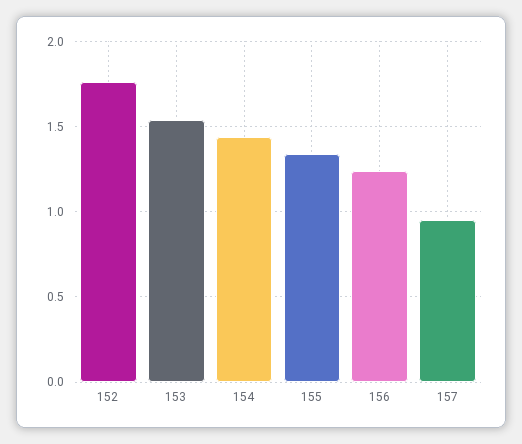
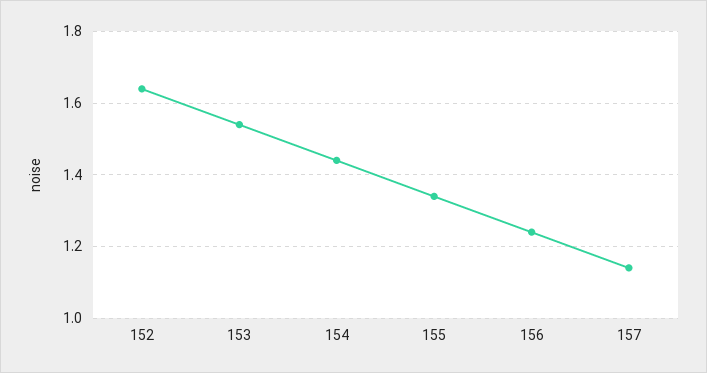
  {
-   "152": 1.75,
+   "152": 1.65,
    "153": 1.55,
    "154": 1.45,
    "155": 1.35,
    "156": 1.25,
-   "157": 0.95
+   "157": 1.15
  }

